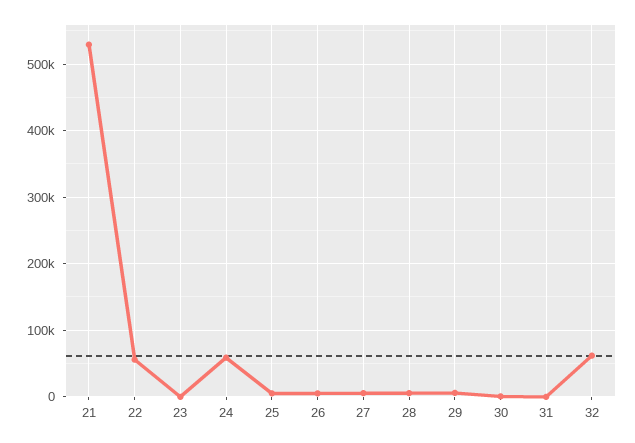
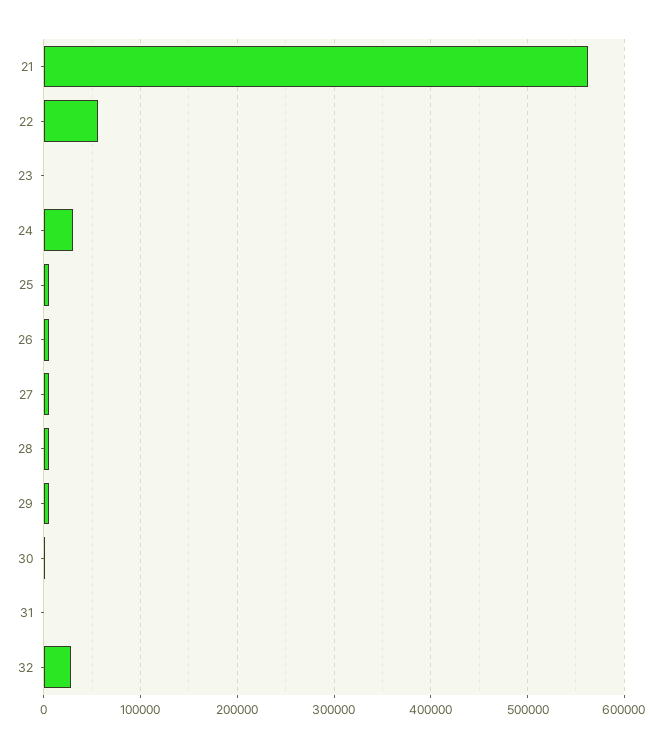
  {
-   "21": 530000,
+   "21": 560000,
    "22": 60000,
    "23": 0,
-   "24": 60000,
+   "24": 30000,
    "25": 10000,
    "26": 10000,
    "27": 10000,
    "28": 10000,
    "29": 10000,
    "30": 0,
    "31": 0,
-   "32": 60000
+   "32": 30000
  }

